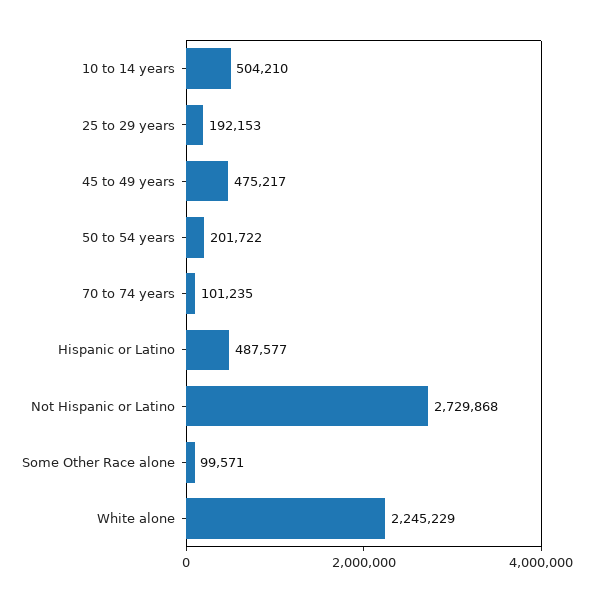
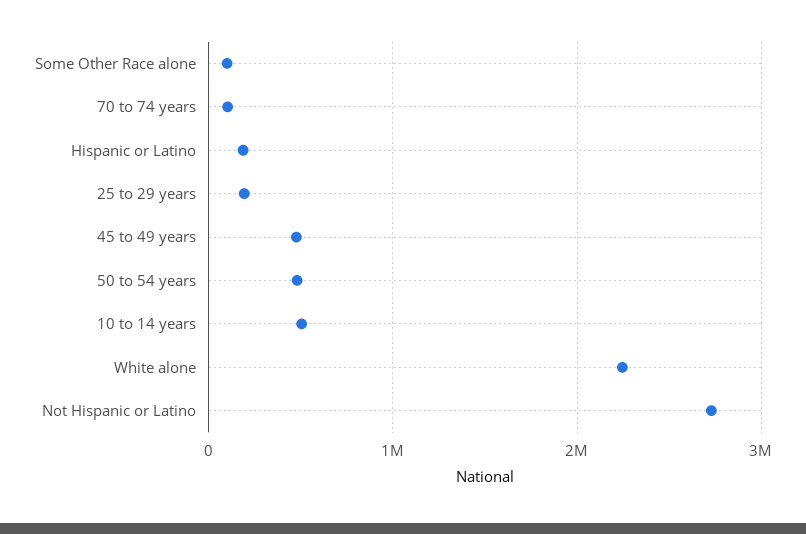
  {
    "10 to 14 years": 504210,
    "25 to 29 years": 192153,
    "45 to 49 years": 475217,
-   "50 to 54 years": 201722,
+   "50 to 54 years": 500000,
    "70 to 74 years": 101235,
-   "Hispanic or Latino": 487577,
+   "Hispanic or Latino": 200000,
    "Not Hispanic or Latino": 2729868,
    "Some Other Race alone": 99571,
    "White alone": 2245229
  }

